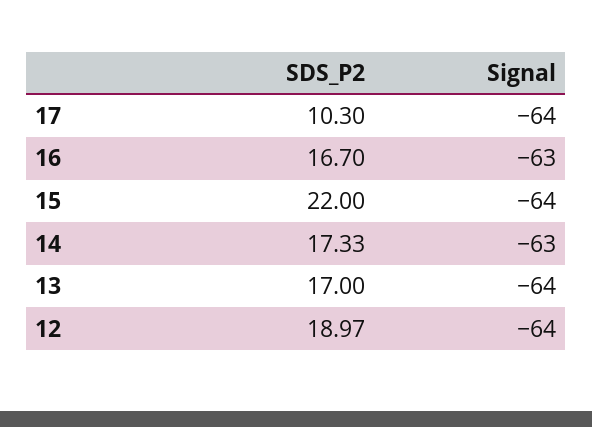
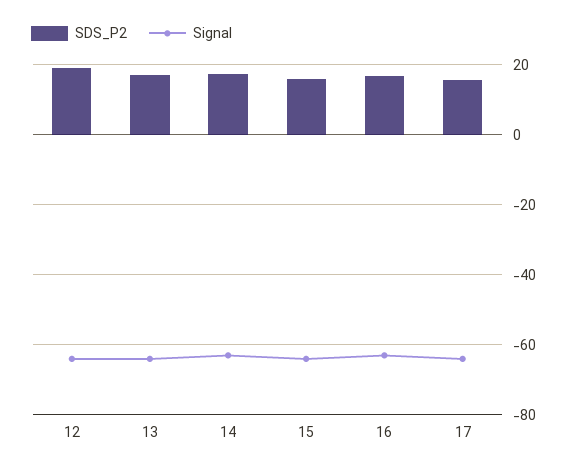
  {
    "SDS_P2": {
-     "17": 10.3,
+     "17": 16,
      "16": 16.7,
-     "15": 22,
+     "15": 16,
      "14": 17.33,
      "13": 17,
      "12": 18.97
    },
    "Signal": {
      "17": -64,
      "16": -63,
      "15": -64,
      "14": -63,
      "13": -64,
      "12": -64
    }
  }

